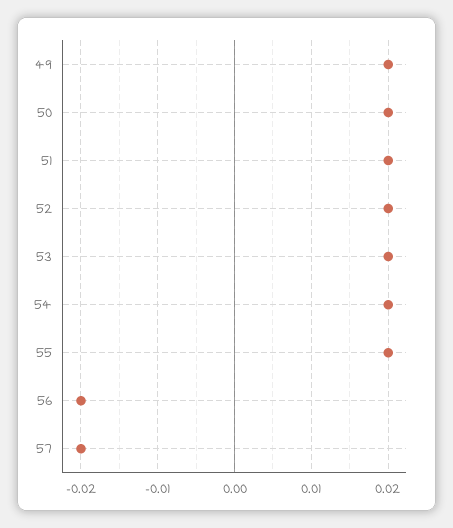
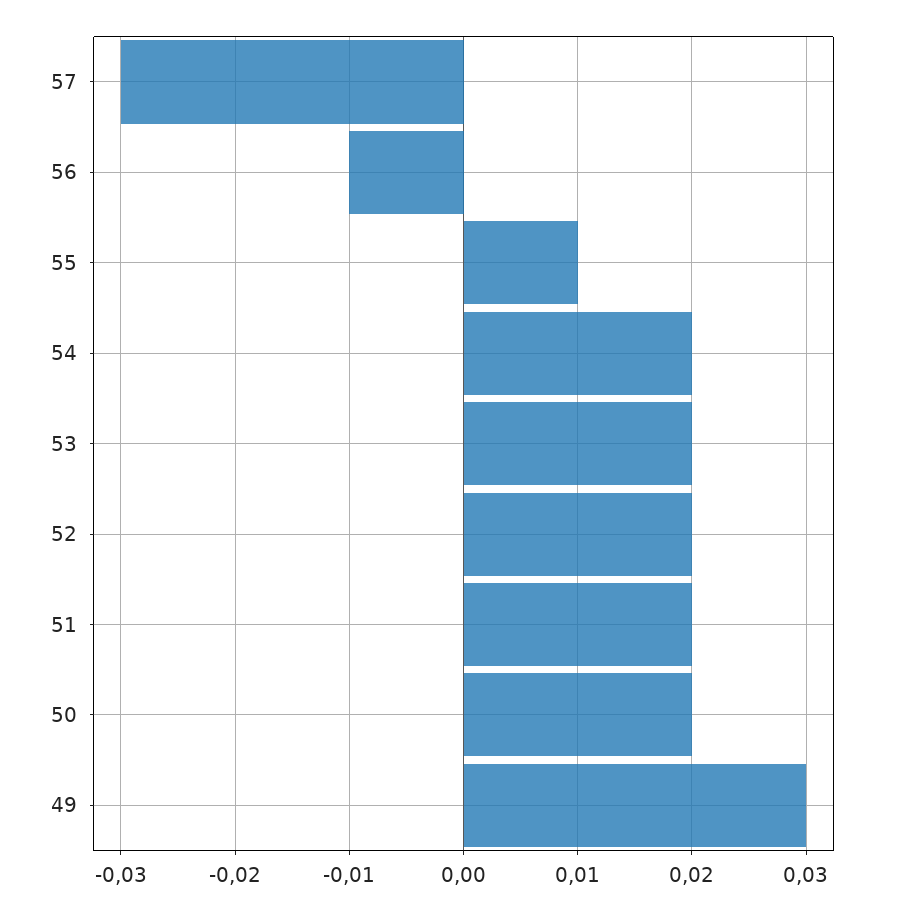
  {
-   "49": 0.02,
+   "49": 0.03,
    "50": 0.02,
    "51": 0.02,
    "52": 0.02,
    "53": 0.02,
    "54": 0.02,
-   "55": 0.02,
+   "55": 0.01,
-   "56": -0.02,
+   "56": -0.01,
-   "57": -0.02
+   "57": -0.03
  }

